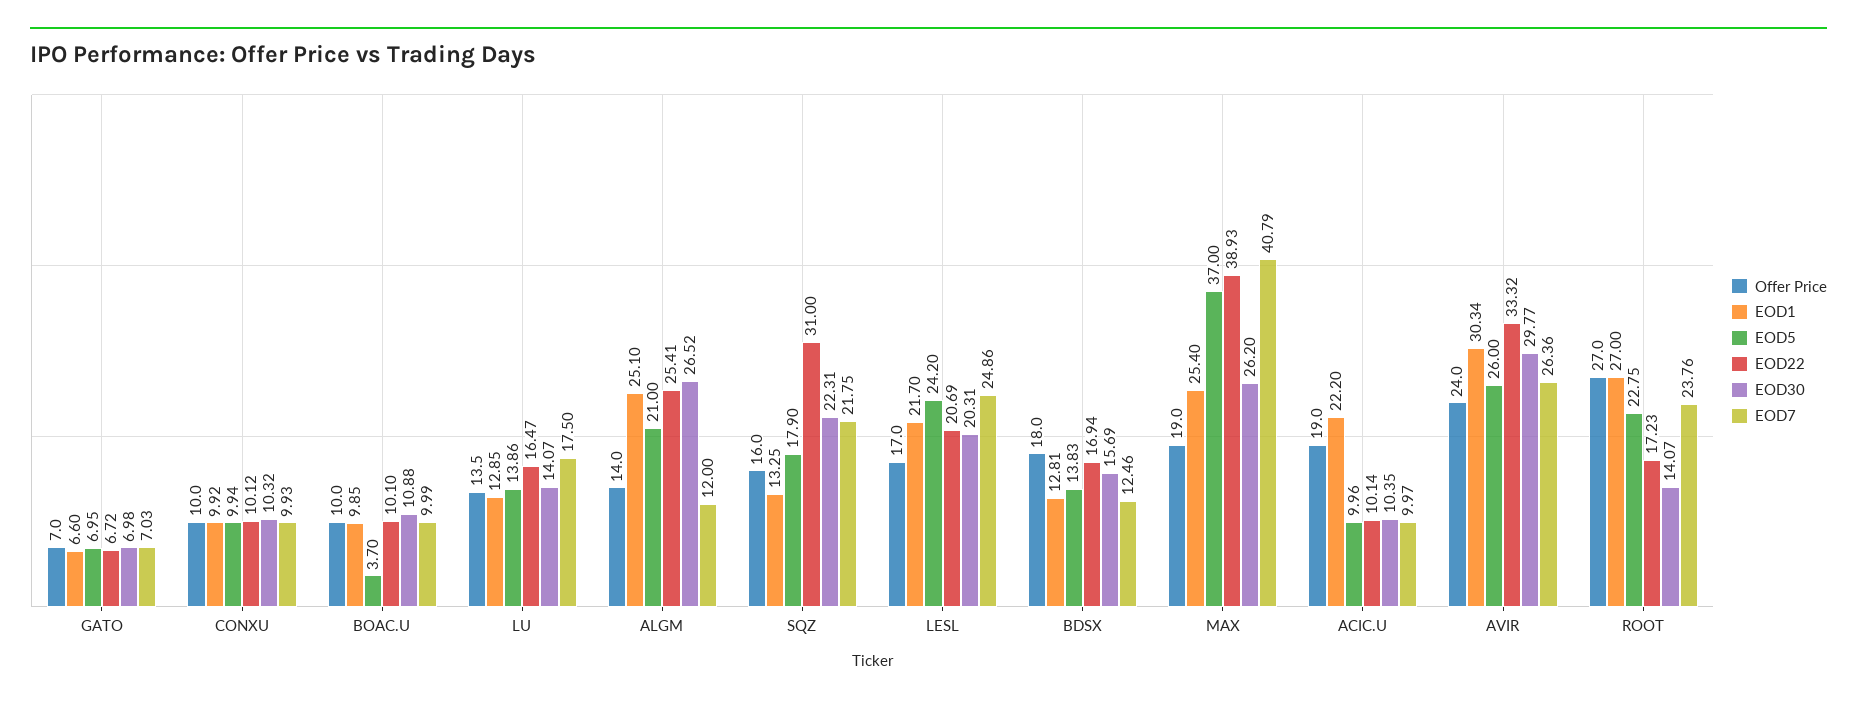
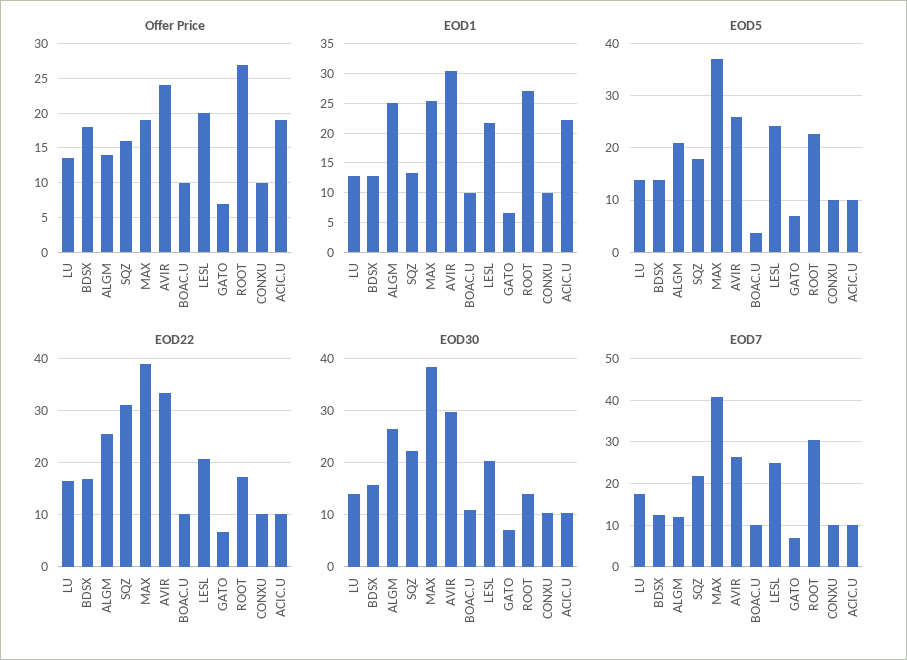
  {
    "Offer Price": {
      "GATO": 7,
      "CONXU": 10,
      "BOAC.U": 10,
      "LU": 13.5,
      "ALGM": 14,
      "SQZ": 16,
-     "LESL": 17,
+     "LESL": 20,
      "BDSX": 18,
      "MAX": 19,
      "ACIC.U": 19,
      "AVIR": 24,
      "ROOT": 27
    },
    "EOD1": {
      "GATO": 6.6,
      "CONXU": 9.92,
      "BOAC.U": 9.85,
      "LU": 12.85,
      "ALGM": 25.1,
      "SQZ": 13.25,
      "LESL": 21.7,
      "BDSX": 12.81,
      "MAX": 25.4,
      "ACIC.U": 22.2,
      "AVIR": 30.34,
      "ROOT": 27
    },
    "EOD5": {
      "GATO": 6.95,
      "CONXU": 9.94,
      "BOAC.U": 3.7,
      "LU": 13.86,
      "ALGM": 21,
      "SQZ": 17.9,
      "LESL": 24.2,
      "BDSX": 13.83,
      "MAX": 37,
      "ACIC.U": 9.96,
      "AVIR": 26,
      "ROOT": 22.75
    },
    "EOD22": {
      "GATO": 6.72,
      "CONXU": 10.12,
      "BOAC.U": 10.1,
      "LU": 16.47,
      "ALGM": 25.41,
      "SQZ": 31,
      "LESL": 20.69,
      "BDSX": 16.94,
      "MAX": 38.93,
      "ACIC.U": 10.14,
      "AVIR": 33.32,
      "ROOT": 17.23
    },
    "EOD30": {
      "GATO": 6.98,
      "CONXU": 10.32,
      "BOAC.U": 10.88,
      "LU": 14.07,
      "ALGM": 26.52,
      "SQZ": 22.31,
      "LESL": 20.31,
      "BDSX": 15.69,
-     "MAX": 26.2,
+     "MAX": 38,
      "ACIC.U": 10.35,
      "AVIR": 29.77,
      "ROOT": 14.07
    },
    "EOD7": {
      "GATO": 7.03,
      "CONXU": 9.93,
      "BOAC.U": 9.99,
      "LU": 17.5,
      "ALGM": 12,
      "SQZ": 21.75,
      "LESL": 24.86,
      "BDSX": 12.46,
      "MAX": 40.79,
      "ACIC.U": 9.97,
      "AVIR": 26.36,
-     "ROOT": 23.76
+     "ROOT": 30
    }
  }

